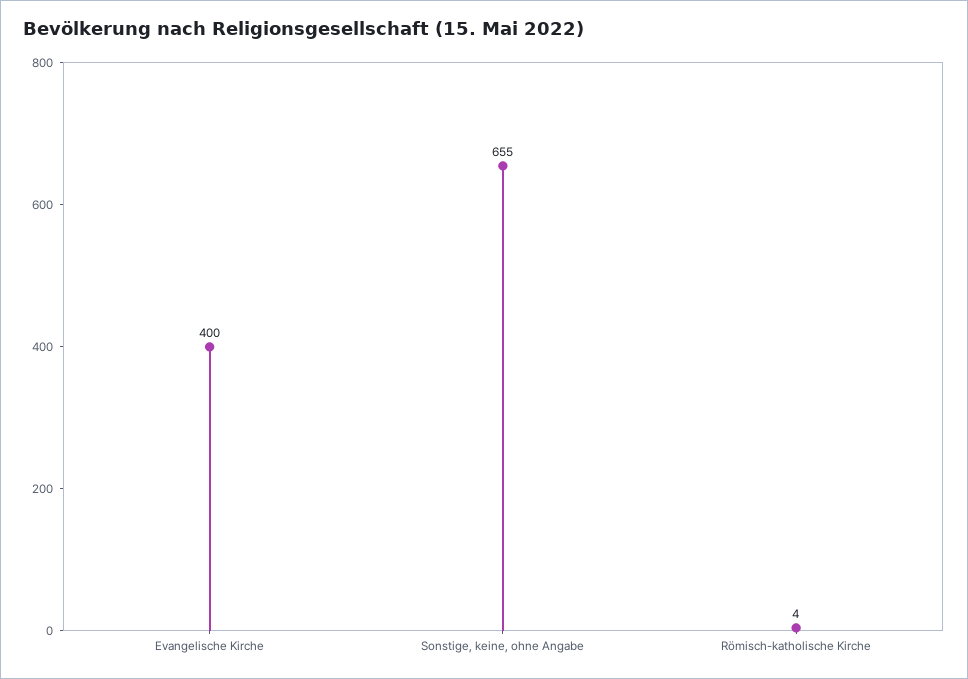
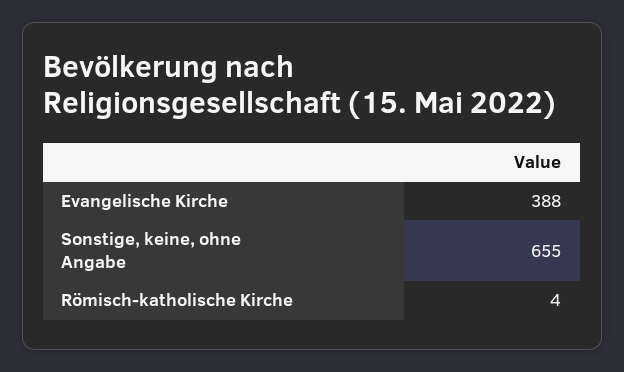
  {
-   "Evangelische Kirche": 400,
+   "Evangelische Kirche": 388,
    "Sonstige, keine, ohne Angabe": 655,
    "Römisch-katholische Kirche": 4
  }

